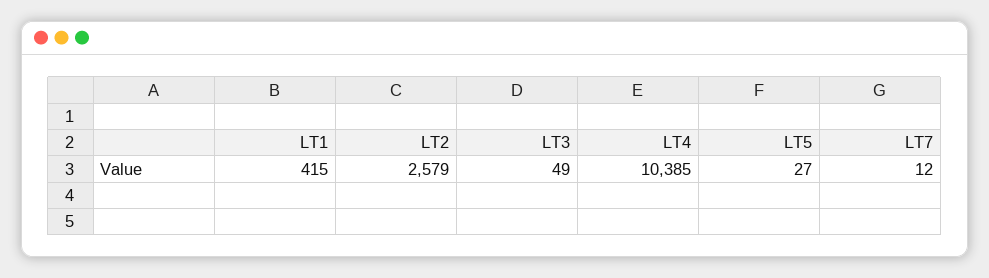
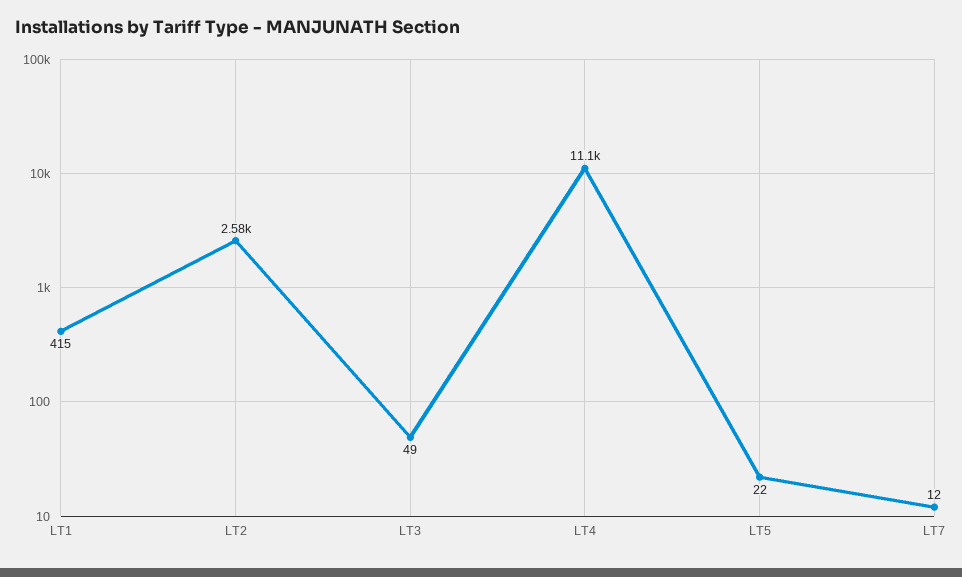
  {
    "LT1": 415,
    "LT2": 2579,
    "LT3": 49,
-   "LT4": 10385,
+   "LT4": 11100,
-   "LT5": 27,
+   "LT5": 22,
    "LT7": 12
  }

